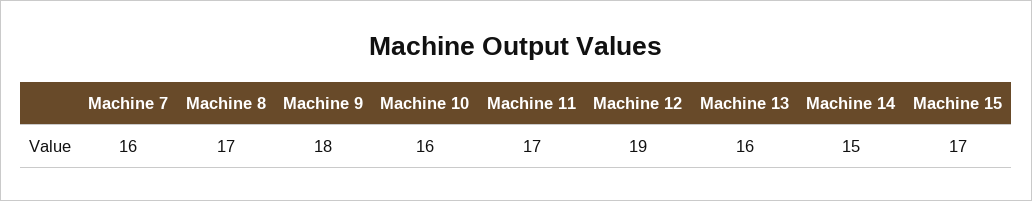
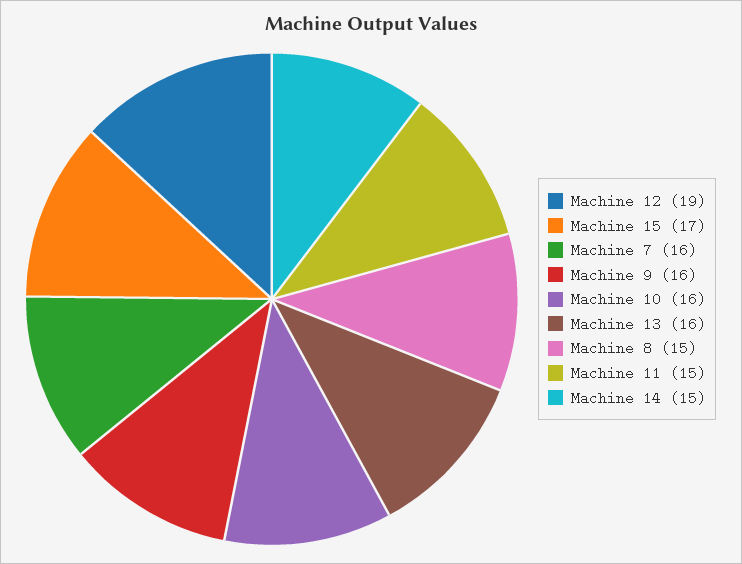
  {
    "Machine 7": 16,
-   "Machine 8": 17,
+   "Machine 8": 15,
-   "Machine 9": 18,
+   "Machine 9": 16,
    "Machine 10": 16,
-   "Machine 11": 17,
+   "Machine 11": 15,
    "Machine 12": 19,
    "Machine 13": 16,
    "Machine 14": 15,
    "Machine 15": 17
  }

